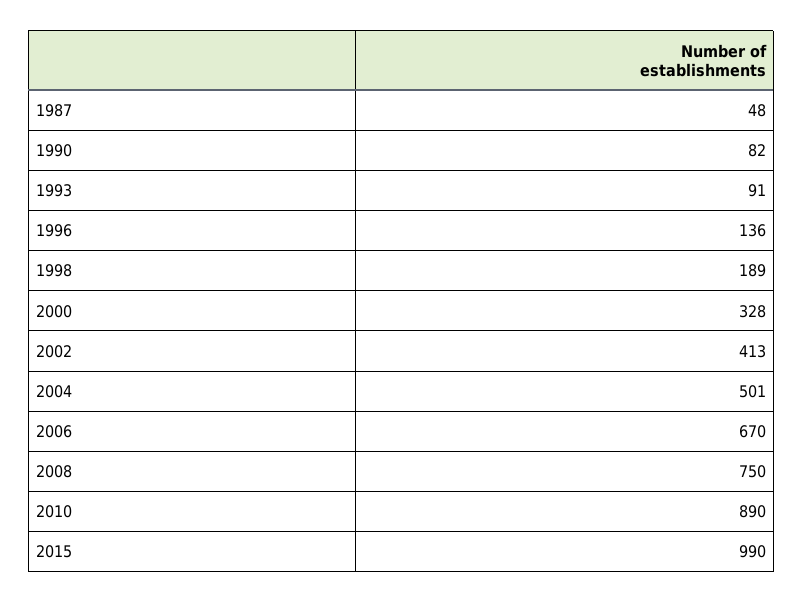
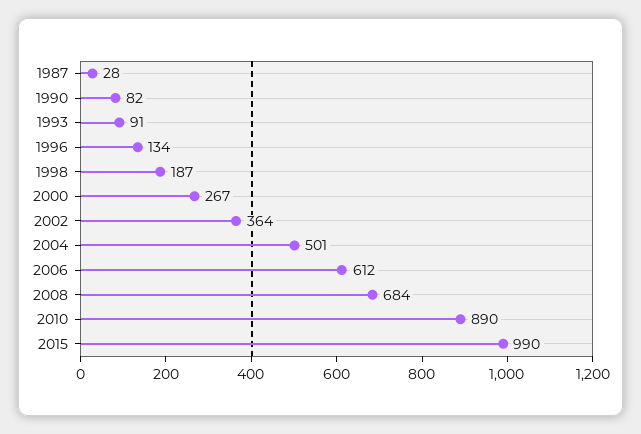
  {
-   "1987": 48,
+   "1987": 28,
    "1990": 82,
    "1993": 91,
-   "1996": 136,
+   "1996": 134,
-   "1998": 189,
+   "1998": 187,
-   "2000": 328,
+   "2000": 267,
-   "2002": 413,
+   "2002": 364,
    "2004": 501,
-   "2006": 670,
+   "2006": 612,
-   "2008": 750,
+   "2008": 684,
    "2010": 890,
    "2015": 990
  }

